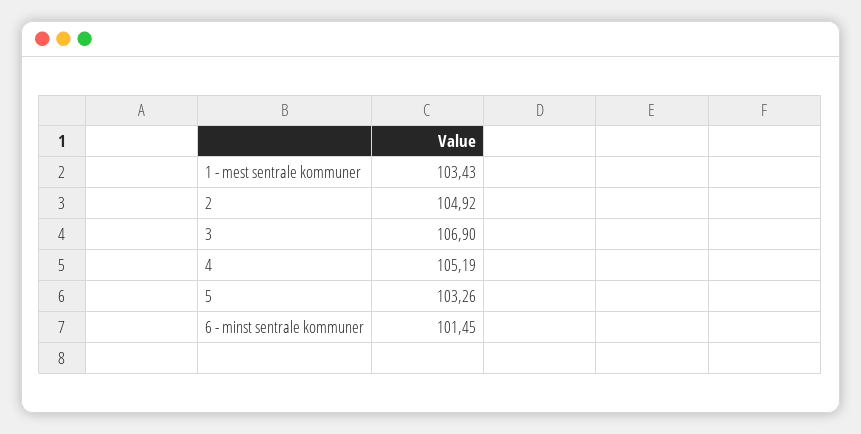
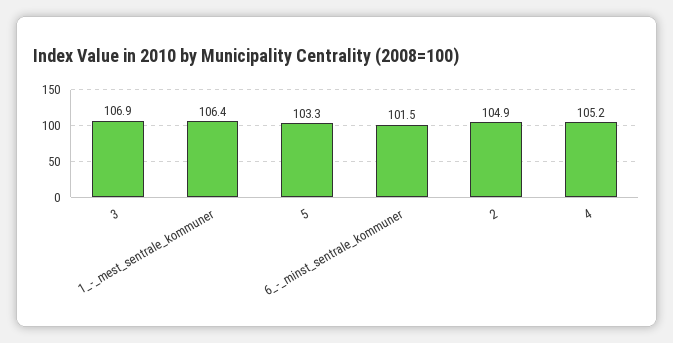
  {
-   "1 - mest sentrale kommuner": 103.43,
+   "1 - mest sentrale kommuner": 106.4,
    "2": 104.92,
    "3": 106.9,
    "4": 105.19,
    "5": 103.26,
    "6 - minst sentrale kommuner": 101.45
  }

